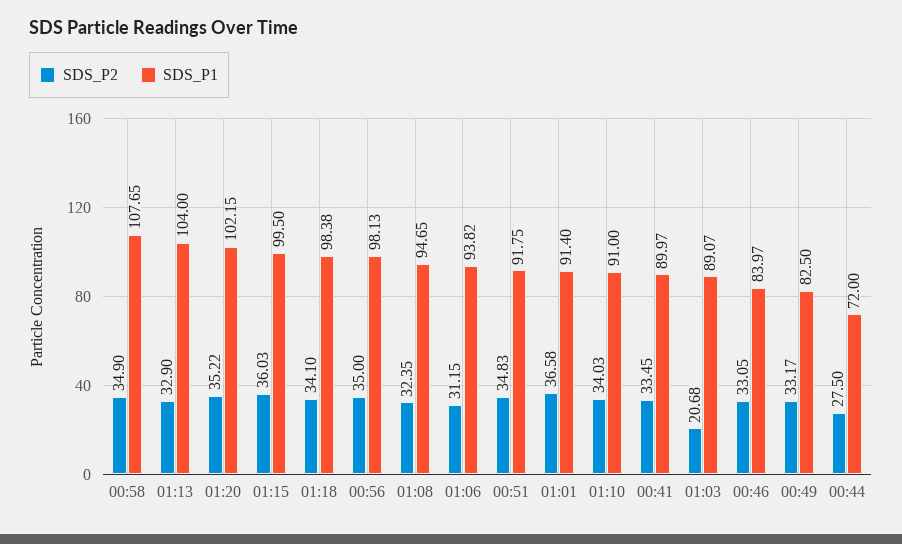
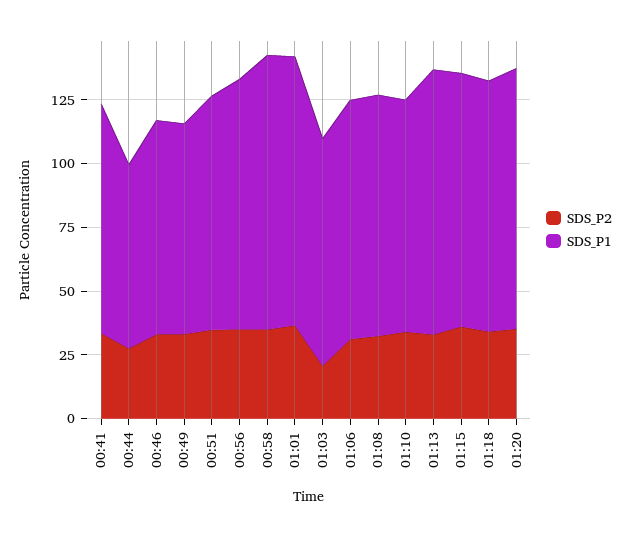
  {
    "SDS_P2": {
      "00:58": 34.9,
      "01:13": 32.9,
      "01:20": 35.22,
      "01:15": 36.03,
      "01:18": 34.1,
      "00:56": 35,
      "01:08": 32.35,
      "01:06": 31.15,
      "00:51": 34.83,
      "01:01": 36.58,
      "01:10": 34.03,
      "00:41": 33.45,
      "01:03": 20.68,
      "00:46": 33.05,
      "00:49": 33.17,
      "00:44": 27.5
    },
    "SDS_P1": {
      "00:58": 107.65,
      "01:13": 104,
      "01:20": 102.15,
      "01:15": 99.5,
      "01:18": 98.38,
      "00:56": 98.13,
      "01:08": 94.65,
      "01:06": 93.82,
      "00:51": 91.75,
-     "01:01": 91.4,
+     "01:01": 105,
      "01:10": 91,
      "00:41": 89.97,
      "01:03": 89.07,
      "00:46": 83.97,
      "00:49": 82.5,
      "00:44": 72
    }
  }

